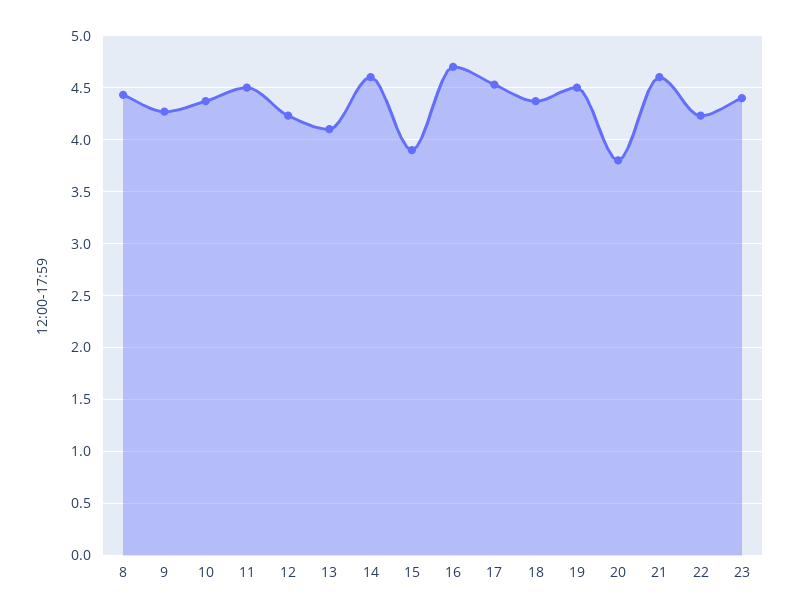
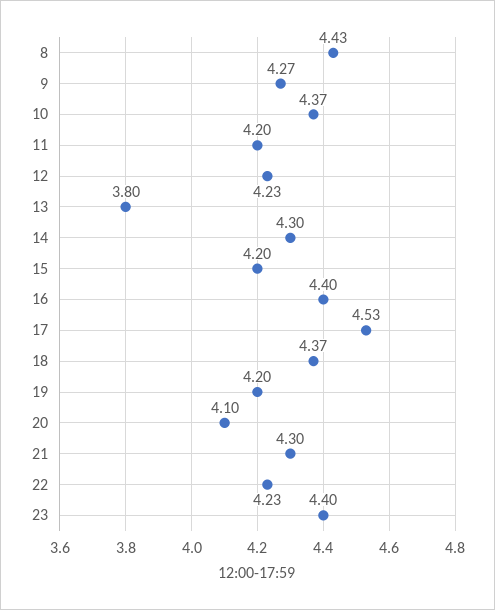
  {
    "8": 4.43,
    "9": 4.27,
    "10": 4.37,
-   "11": 4.5,
+   "11": 4.2,
    "12": 4.23,
-   "13": 4.1,
+   "13": 3.8,
-   "14": 4.6,
+   "14": 4.3,
-   "15": 3.9,
+   "15": 4.2,
-   "16": 4.7,
+   "16": 4.4,
    "17": 4.53,
    "18": 4.37,
-   "19": 4.5,
+   "19": 4.2,
-   "20": 3.8,
+   "20": 4.1,
-   "21": 4.6,
+   "21": 4.3,
    "22": 4.23,
    "23": 4.4
  }

